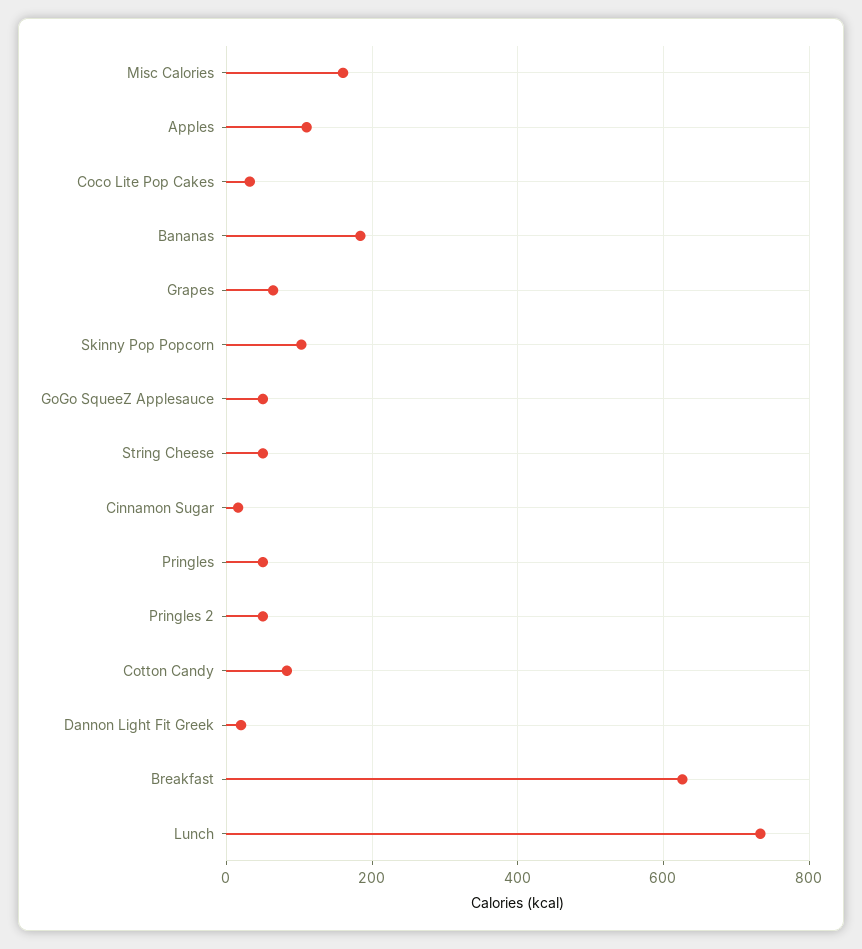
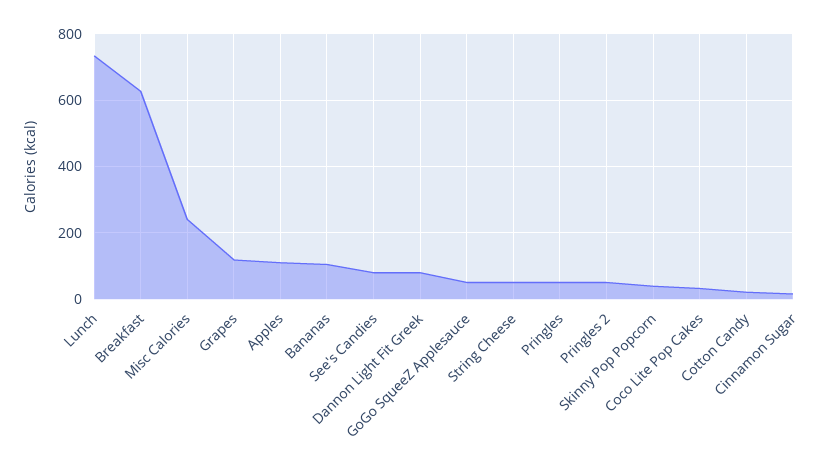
  {
-   "Misc Calories": 160,
+   "Misc Calories": 240,
    "Apples": 120,
    "Coco Lite Pop Cakes": 40,
-   "Bananas": 180,
+   "Bananas": 100,
-   "Grapes": 60,
+   "Grapes": 120,
-   "Skinny Pop Popcorn": 100,
+   "Skinny Pop Popcorn": 40,
    "GoGo SqueeZ Applesauce": 60,
    "String Cheese": 60,
    "Cinnamon Sugar": 20,
    "Pringles": 60,
    "Pringles 2": 60,
-   "Cotton Candy": 80,
+   "Cotton Candy": 20,
-   "Dannon Light Fit Greek": 20,
+   "Dannon Light Fit Greek": 80,
    "Breakfast": 620,
-   "Lunch": 740
+   "Lunch": 740,
+   "See's Candies": 80
  }

